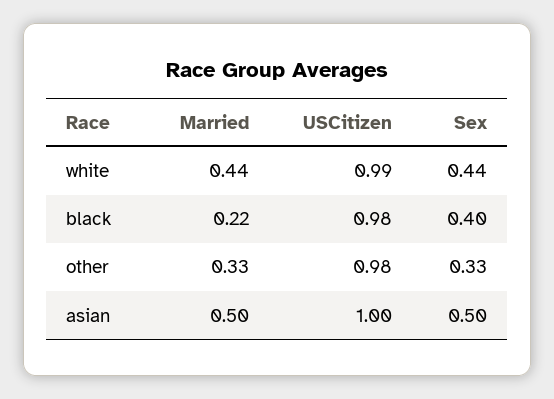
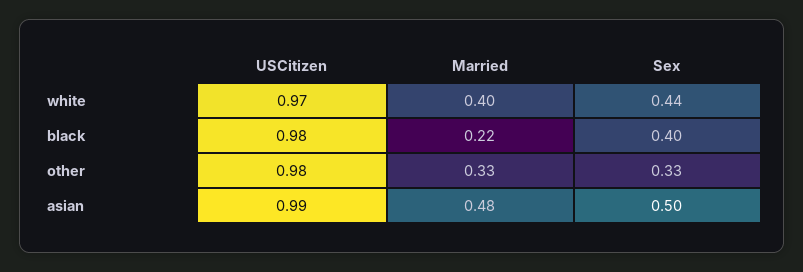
  {
    "Married": {
-     "white": 0.44,
+     "white": 0.4,
      "black": 0.22,
      "other": 0.33,
-     "asian": 0.5
+     "asian": 0.48
    },
    "USCitizen": {
-     "white": 0.99,
+     "white": 0.97,
      "black": 0.98,
      "other": 0.98,
-     "asian": 1
+     "asian": 0.99
    },
    "Sex": {
      "white": 0.44,
      "black": 0.4,
      "other": 0.33,
      "asian": 0.5
    }
  }

